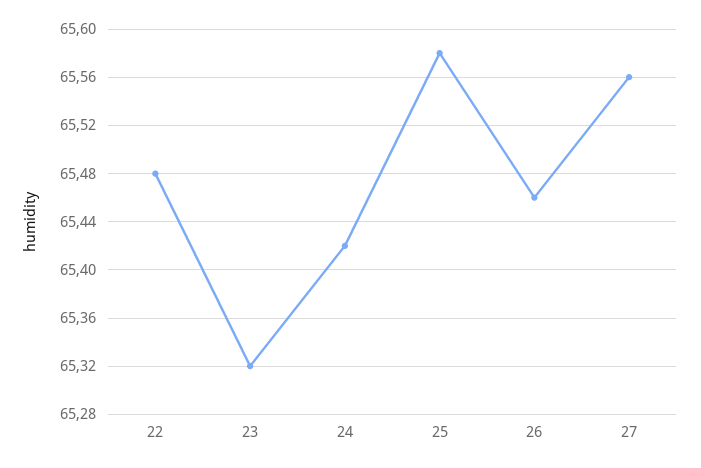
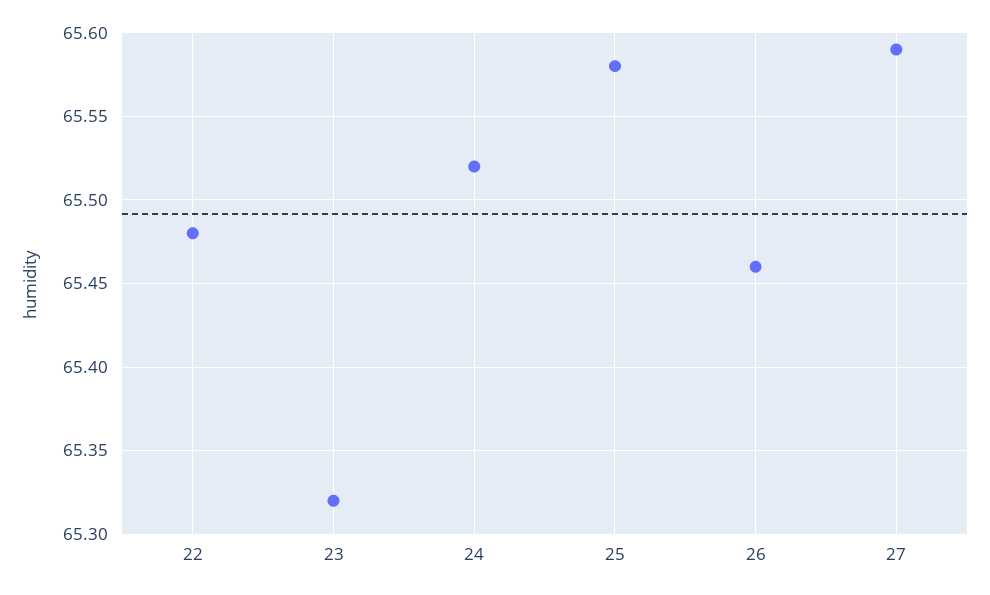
  {
    "22": 65.48,
    "23": 65.32,
-   "24": 65.42,
+   "24": 65.52,
    "25": 65.58,
    "26": 65.46,
-   "27": 65.56
+   "27": 65.59
  }

